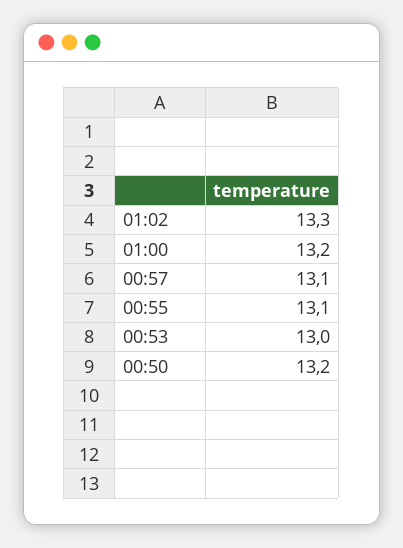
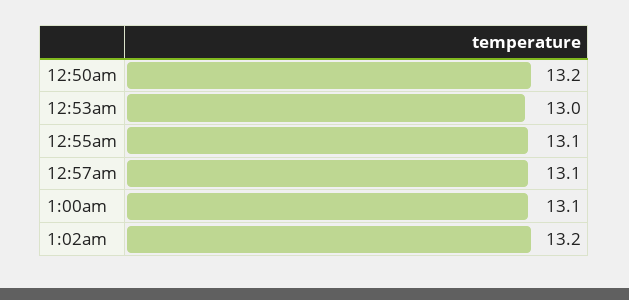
  {
-   "01:02": 13.3,
+   "01:02": 13.2,
-   "01:00": 13.2,
+   "01:00": 13.1,
    "00:57": 13.1,
    "00:55": 13.1,
    "00:53": 13,
    "00:50": 13.2
  }

